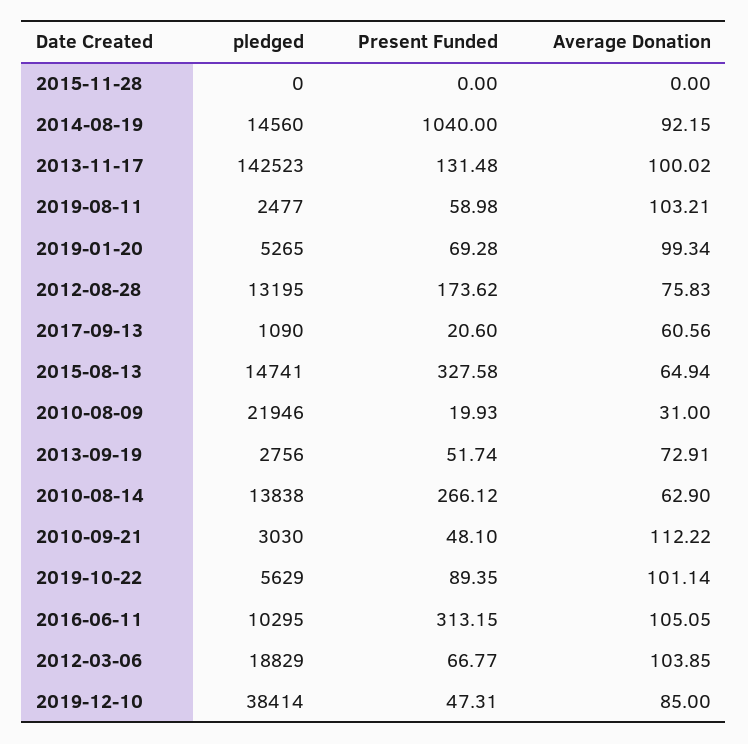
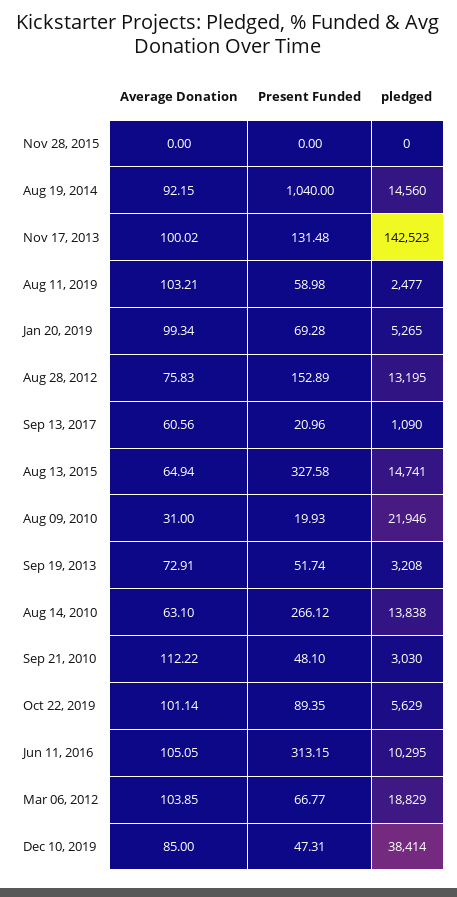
  {
    "pledged": {
      "2015-11-28": 0,
      "2014-08-19": 14560,
      "2013-11-17": 142523,
      "2019-08-11": 2477,
      "2019-01-20": 5265,
      "2012-08-28": 13195,
      "2017-09-13": 1090,
      "2015-08-13": 14741,
      "2010-08-09": 21946,
-     "2013-09-19": 2756,
+     "2013-09-19": 3208,
      "2010-08-14": 13838,
      "2010-09-21": 3030,
      "2019-10-22": 5629,
      "2016-06-11": 10295,
      "2012-03-06": 18829,
      "2019-12-10": 38414
    },
    "Present Funded": {
      "2015-11-28": 0,
      "2014-08-19": 1040,
      "2013-11-17": 131.48,
      "2019-08-11": 58.98,
      "2019-01-20": 69.28,
-     "2012-08-28": 173.62,
+     "2012-08-28": 152.89,
-     "2017-09-13": 20.6,
+     "2017-09-13": 20.96,
      "2015-08-13": 327.58,
      "2010-08-09": 19.93,
      "2013-09-19": 51.74,
      "2010-08-14": 266.12,
      "2010-09-21": 48.1,
      "2019-10-22": 89.35,
      "2016-06-11": 313.15,
      "2012-03-06": 66.77,
      "2019-12-10": 47.31
    },
    "Average Donation": {
      "2015-11-28": 0,
      "2014-08-19": 92.15,
      "2013-11-17": 100.02,
      "2019-08-11": 103.21,
      "2019-01-20": 99.34,
      "2012-08-28": 75.83,
      "2017-09-13": 60.56,
      "2015-08-13": 64.94,
      "2010-08-09": 31,
      "2013-09-19": 72.91,
-     "2010-08-14": 62.9,
+     "2010-08-14": 63.1,
      "2010-09-21": 112.22,
      "2019-10-22": 101.14,
      "2016-06-11": 105.05,
      "2012-03-06": 103.85,
      "2019-12-10": 85
    }
  }

